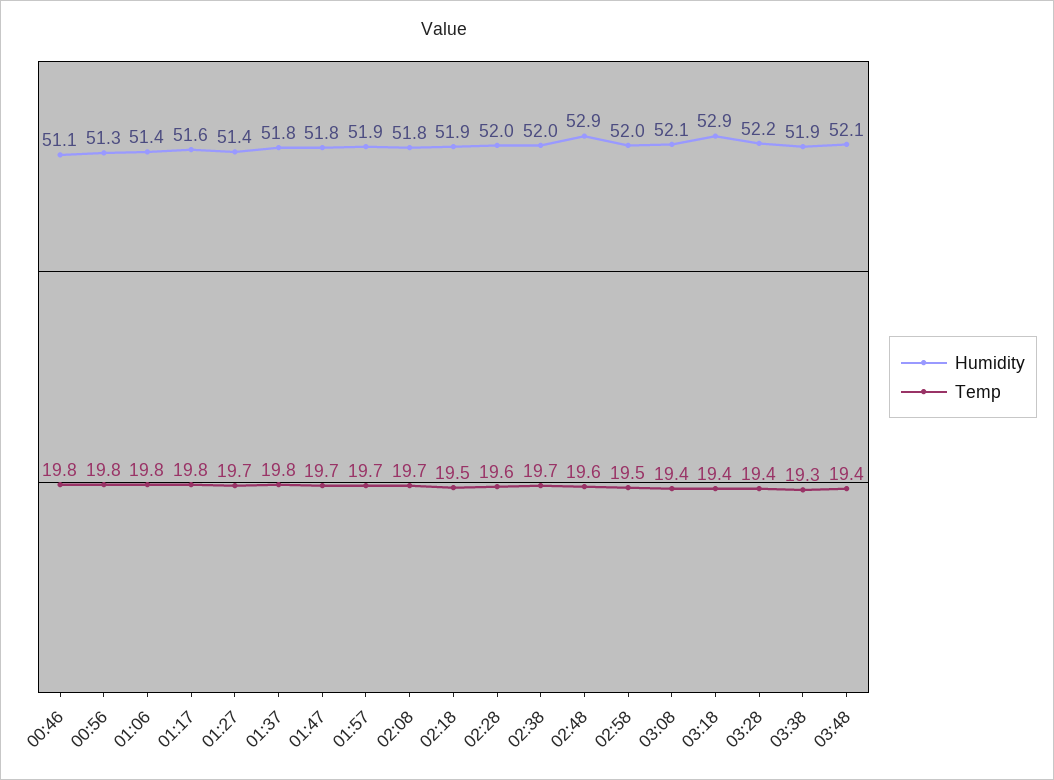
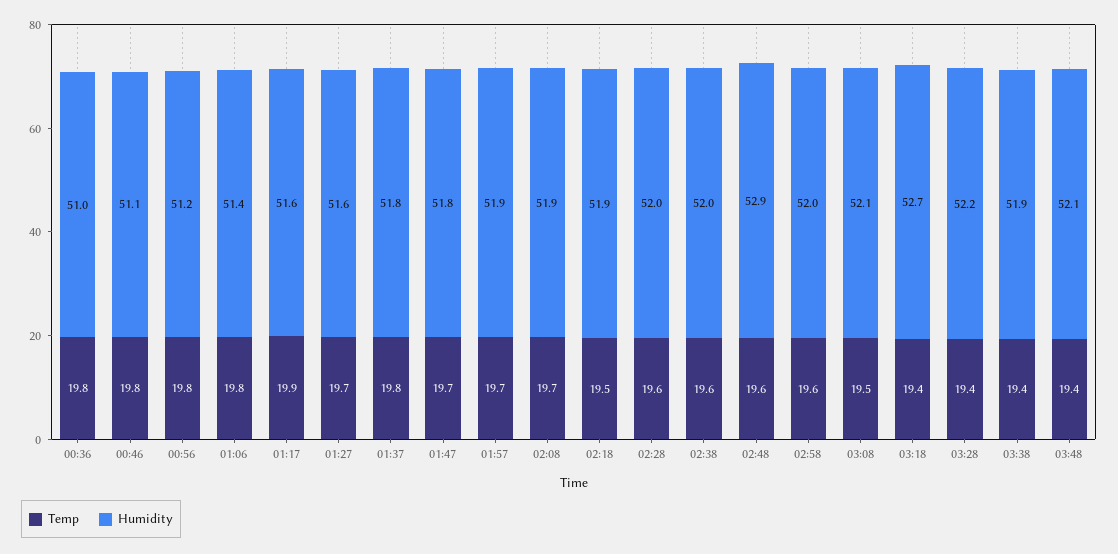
  {
    "Humidity": {
      "00:46": 51.1,
-     "00:56": 51.3,
+     "00:56": 51.2,
      "01:06": 51.4,
      "01:17": 51.6,
-     "01:27": 51.4,
+     "01:27": 51.6,
      "01:37": 51.8,
      "01:47": 51.8,
      "01:57": 51.9,
-     "02:08": 51.8,
+     "02:08": 51.9,
      "02:18": 51.9,
      "02:28": 52,
      "02:38": 52,
      "02:48": 52.9,
      "02:58": 52,
      "03:08": 52.1,
-     "03:18": 52.9,
+     "03:18": 52.7,
      "03:28": 52.2,
      "03:38": 51.9,
-     "03:48": 52.1
+     "03:48": 52.1,
+     "00:36": 51
    },
    "Temp": {
      "00:46": 19.8,
      "00:56": 19.8,
      "01:06": 19.8,
-     "01:17": 19.8,
+     "01:17": 19.9,
      "01:27": 19.7,
      "01:37": 19.8,
      "01:47": 19.7,
      "01:57": 19.7,
      "02:08": 19.7,
      "02:18": 19.5,
      "02:28": 19.6,
-     "02:38": 19.7,
+     "02:38": 19.6,
      "02:48": 19.6,
-     "02:58": 19.5,
+     "02:58": 19.6,
-     "03:08": 19.4,
+     "03:08": 19.5,
      "03:18": 19.4,
      "03:28": 19.4,
-     "03:38": 19.3,
+     "03:38": 19.4,
-     "03:48": 19.4
+     "03:48": 19.4,
+     "00:36": 19.8
    }
  }

